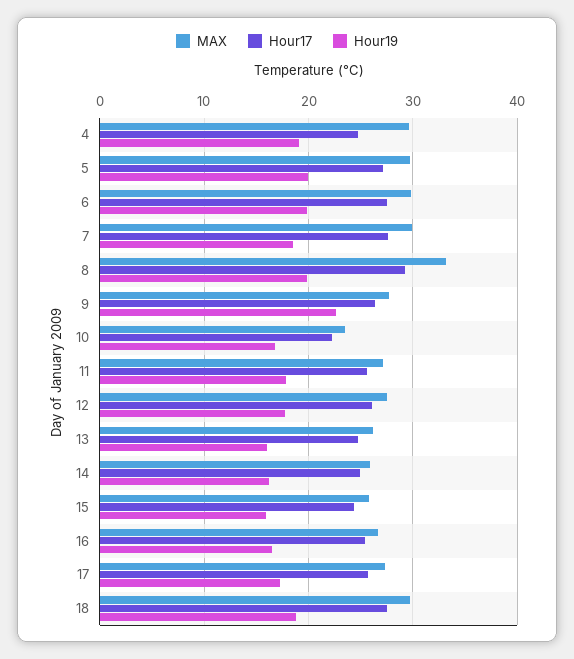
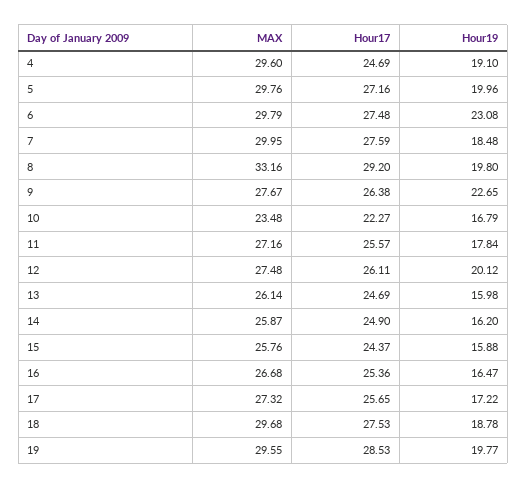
  {
    "MAX": {
      "4": 29.6,
      "5": 29.76,
      "6": 29.79,
      "7": 29.95,
      "8": 33.16,
      "9": 27.67,
      "10": 23.48,
      "11": 27.16,
      "12": 27.48,
      "13": 26.14,
      "14": 25.87,
      "15": 25.76,
      "16": 26.68,
      "17": 27.32,
-     "18": 29.68
+     "18": 29.68,
+     "19": 29.55
    },
    "Hour17": {
      "4": 24.69,
      "5": 27.16,
      "6": 27.48,
      "7": 27.59,
      "8": 29.2,
      "9": 26.38,
      "10": 22.27,
      "11": 25.57,
      "12": 26.11,
      "13": 24.69,
      "14": 24.9,
      "15": 24.37,
      "16": 25.36,
      "17": 25.65,
-     "18": 27.53
+     "18": 27.53,
+     "19": 28.53
    },
    "Hour19": {
      "4": 19.1,
      "5": 19.96,
-     "6": 20,
+     "6": 23.08,
      "7": 18.48,
      "8": 19.8,
      "9": 22.65,
      "10": 16.79,
      "11": 17.84,
-     "12": 18,
+     "12": 20.12,
      "13": 15.98,
      "14": 16.2,
      "15": 15.88,
      "16": 16.47,
      "17": 17.22,
-     "18": 18.78
+     "18": 18.78,
+     "19": 19.77
    }
  }

